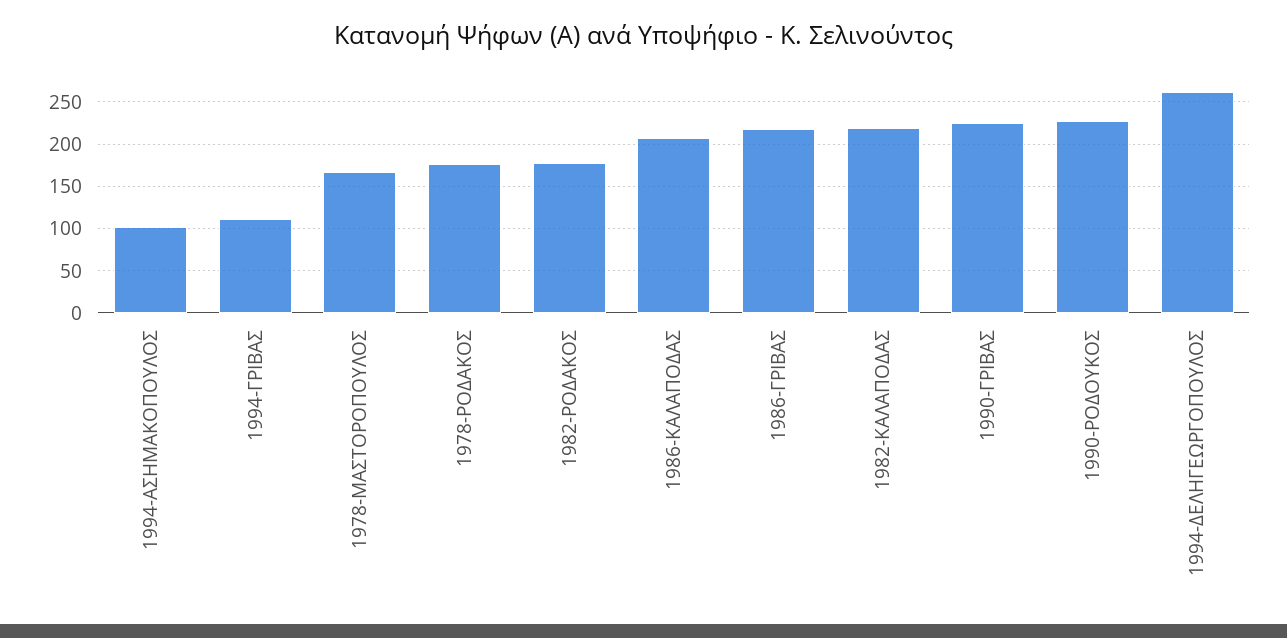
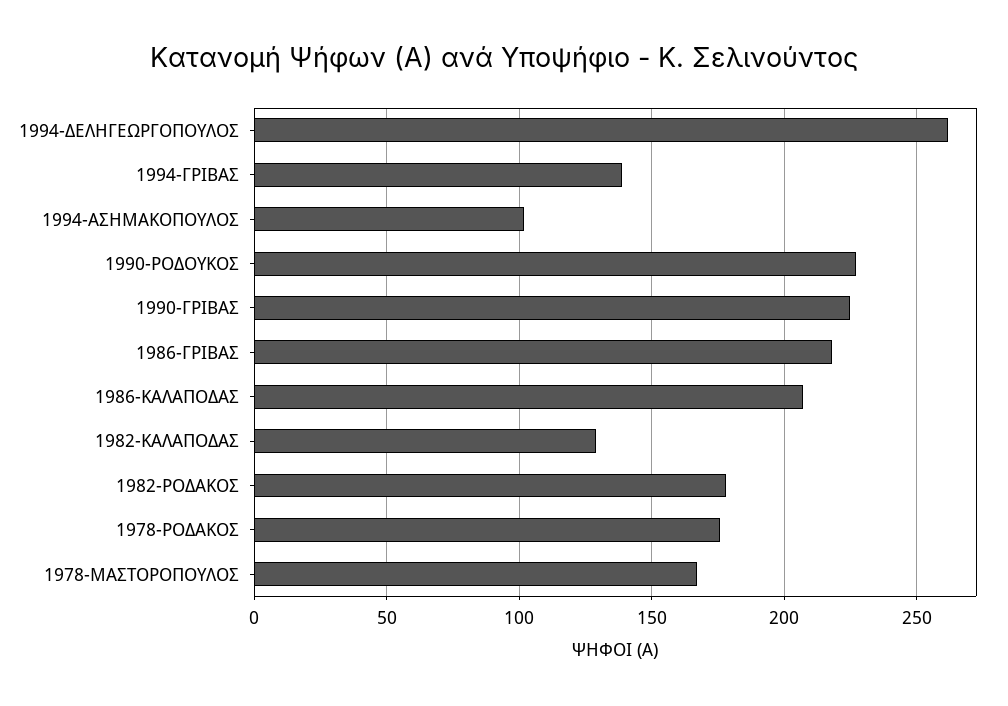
  {
    "1994-ΑΣΗΜΑΚΟΠΟΥΛΟΣ": 100,
-   "1994-ΓΡΙΒΑΣ": 110,
+   "1994-ΓΡΙΒΑΣ": 140,
    "1978-ΜΑΣΤΟΡΟΠΟΥΛΟΣ": 165,
    "1978-ΡΟΔΑΚΟΣ": 175,
    "1982-ΡΟΔΑΚΟΣ": 180,
    "1986-ΚΑΛΑΠΟΔΑΣ": 205,
    "1986-ΓΡΙΒΑΣ": 220,
-   "1982-ΚΑΛΑΠΟΔΑΣ": 220,
+   "1982-ΚΑΛΑΠΟΔΑΣ": 130,
    "1990-ΓΡΙΒΑΣ": 225,
    "1990-ΡΟΔΟΥΚΟΣ": 225,
    "1994-ΔΕΛΗΓΕΩΡΓΟΠΟΥΛΟΣ": 260
  }

